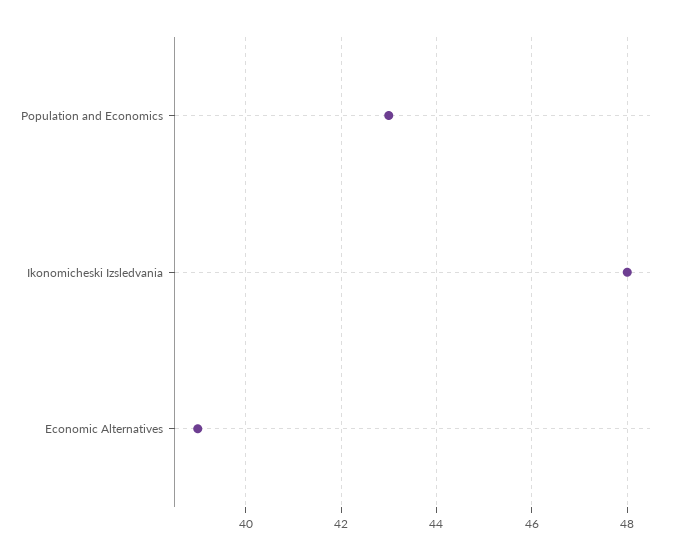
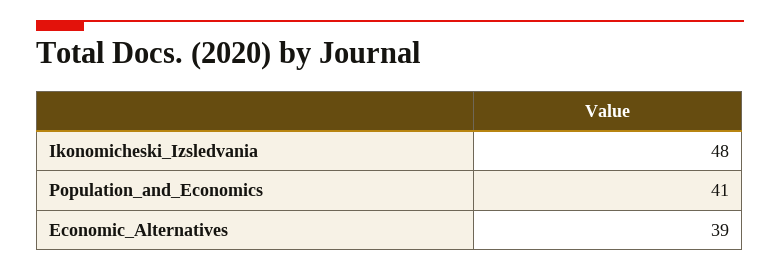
  {
-   "Population and Economics": 43,
+   "Population and Economics": 41,
    "Ikonomicheski Izsledvania": 48,
    "Economic Alternatives": 39
  }

